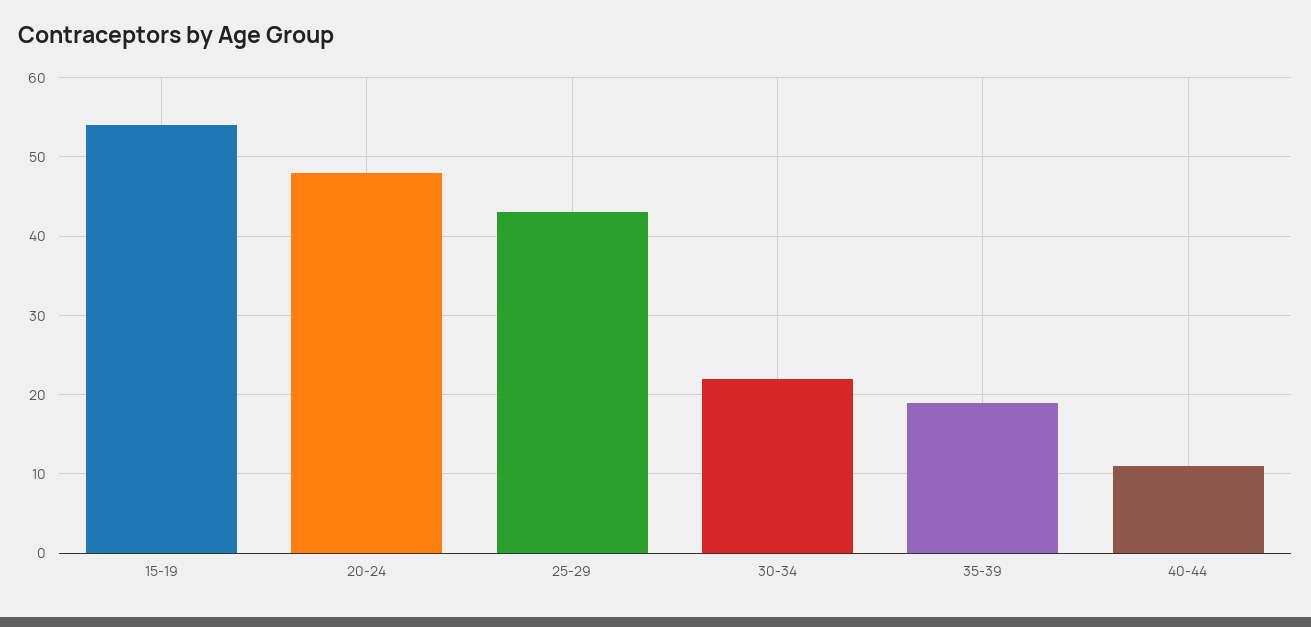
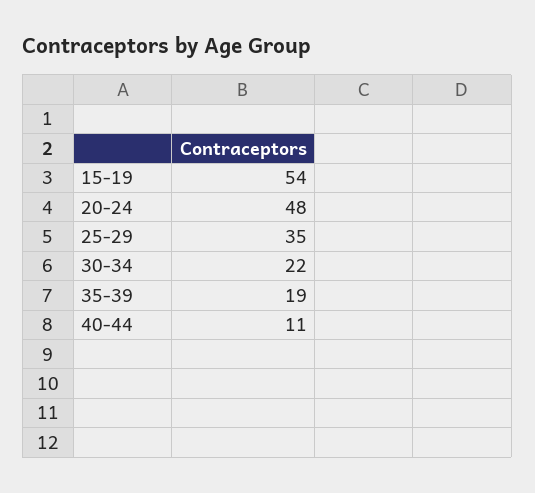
  {
    "15-19": 54,
    "20-24": 48,
-   "25-29": 43,
+   "25-29": 35,
    "30-34": 22,
    "35-39": 19,
    "40-44": 11
  }

